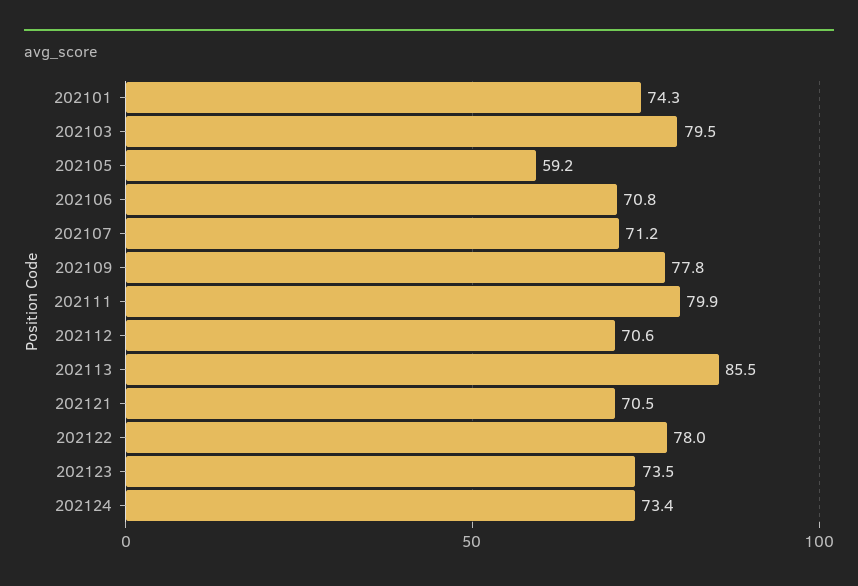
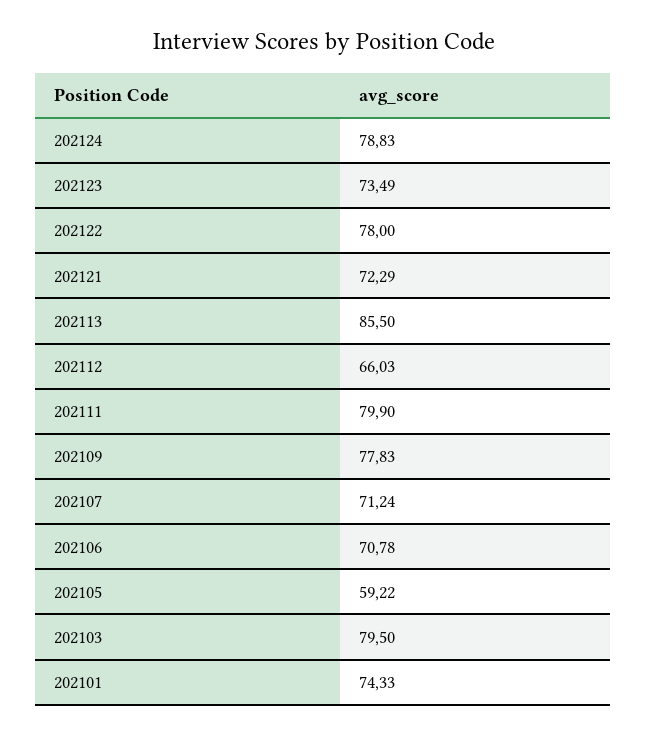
  {
    "202101": 74.33,
    "202103": 79.5,
    "202105": 59.22,
    "202106": 70.78,
    "202107": 71.24,
    "202109": 77.83,
    "202111": 79.9,
-   "202112": 70.6,
+   "202112": 66.03,
    "202113": 85.5,
-   "202121": 70.5,
+   "202121": 72.29,
    "202122": 78,
    "202123": 73.49,
-   "202124": 73.4
+   "202124": 78.83
  }

